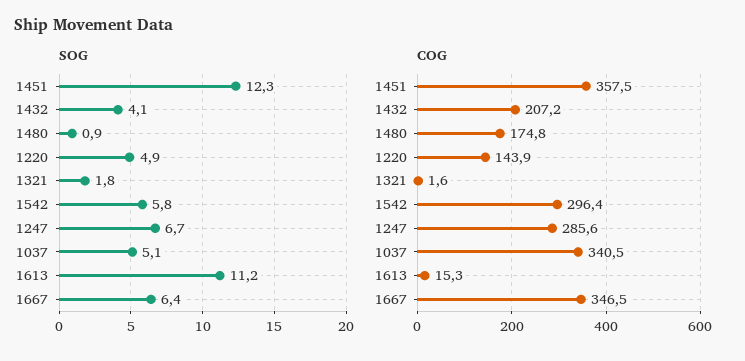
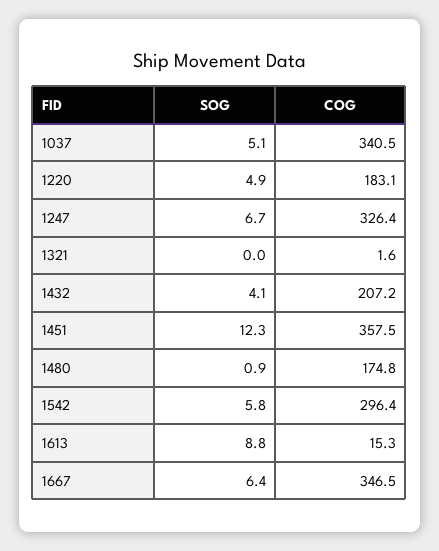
  {
    "SOG": {
      "1451": 12.3,
      "1432": 4.1,
      "1480": 0.9,
      "1220": 4.9,
-     "1321": 1.8,
+     "1321": 0,
      "1542": 5.8,
      "1247": 6.7,
      "1037": 5.1,
-     "1613": 11.2,
+     "1613": 8.8,
      "1667": 6.4
    },
    "COG": {
      "1451": 357.5,
      "1432": 207.2,
      "1480": 174.8,
-     "1220": 143.9,
+     "1220": 183.1,
      "1321": 1.6,
      "1542": 296.4,
-     "1247": 285.6,
+     "1247": 326.4,
      "1037": 340.5,
      "1613": 15.3,
      "1667": 346.5
    }
  }

